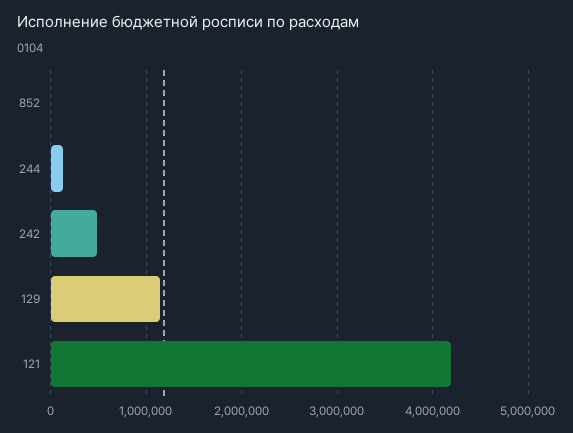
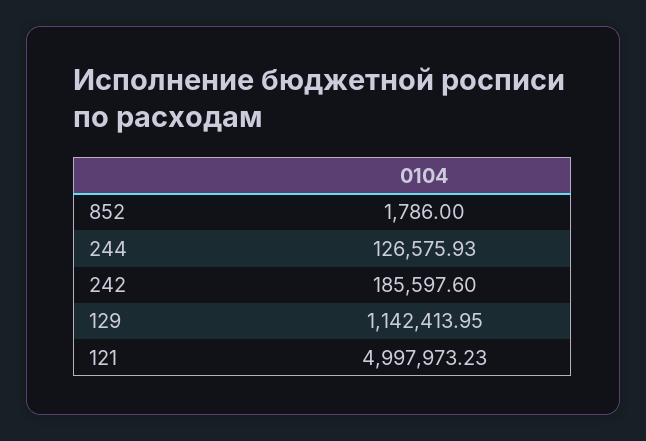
  {
    "852": 1786,
    "244": 126575.93,
-   "242": 500000,
+   "242": 185597.6,
    "129": 1142413.95,
-   "121": 4200000
+   "121": 4997973.23
  }

